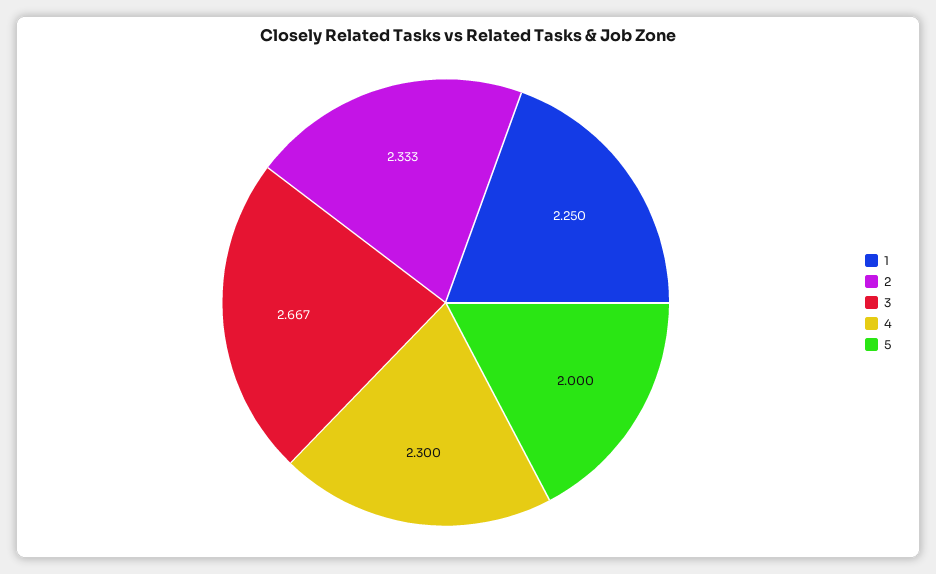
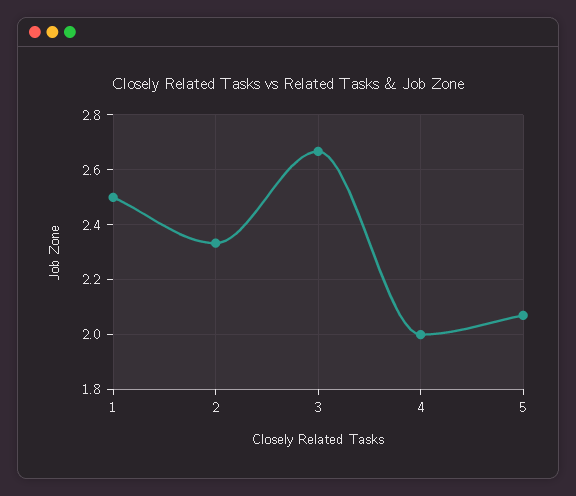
  {
-   "1": 2.25,
+   "1": 2.5,
    "2": 2.333,
    "3": 2.667,
-   "4": 2.3,
+   "4": 2,
-   "5": 2
+   "5": 2.075
  }

